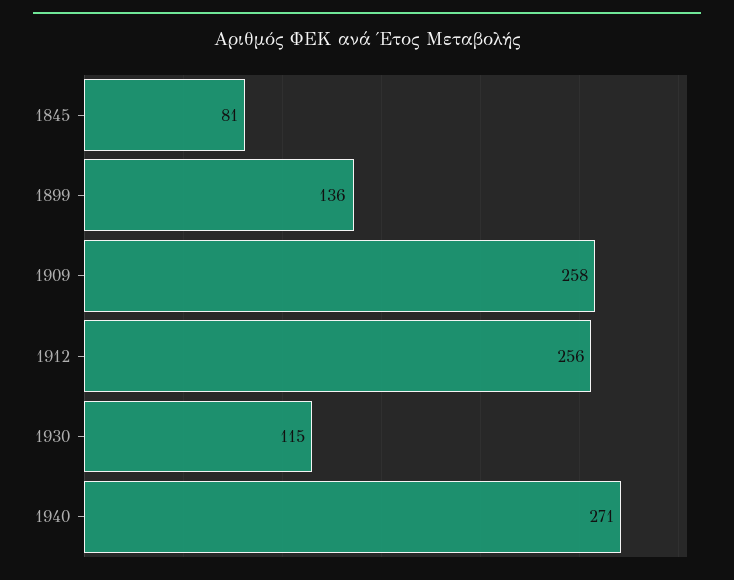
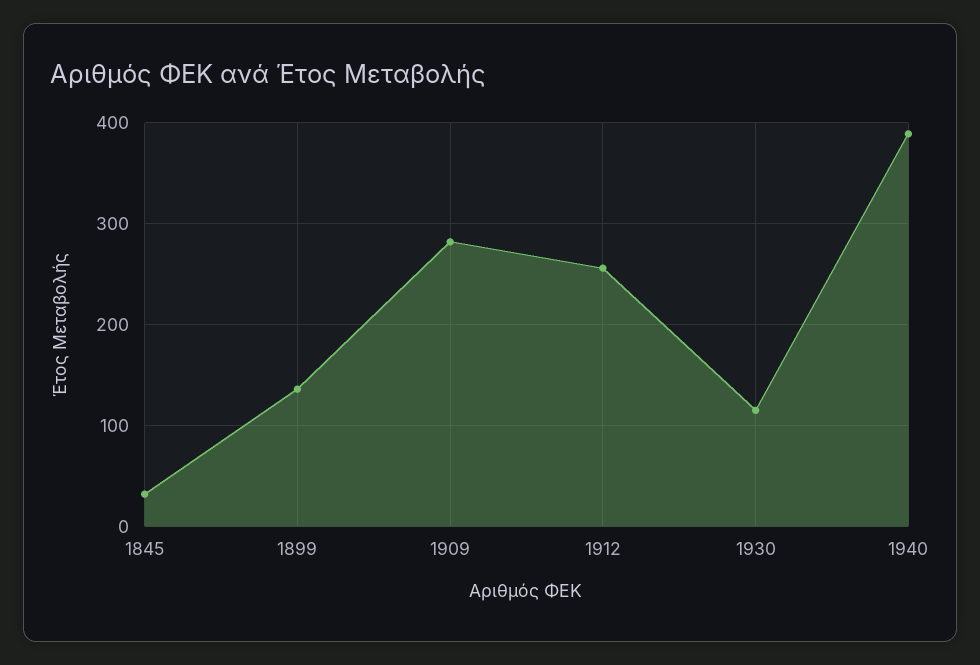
  {
-   "1845": 81,
+   "1845": 30,
    "1899": 136,
-   "1909": 258,
+   "1909": 280,
    "1912": 256,
    "1930": 115,
-   "1940": 271
+   "1940": 390
  }

